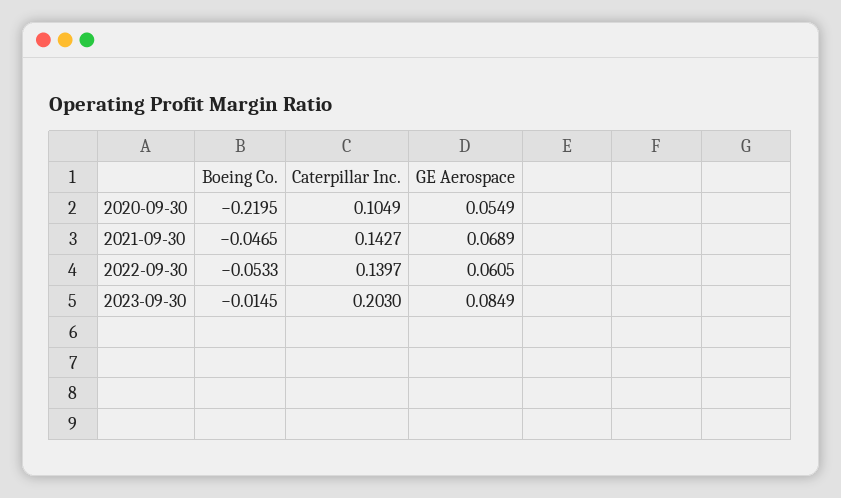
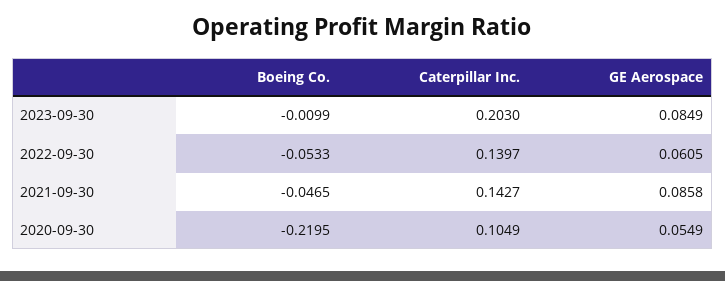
  {
    "Boeing Co.": {
      "2020-09-30": -0.2195,
      "2021-09-30": -0.0465,
      "2022-09-30": -0.0533,
-     "2023-09-30": -0.0145
+     "2023-09-30": -0.0099
    },
    "Caterpillar Inc.": {
      "2020-09-30": 0.1049,
      "2021-09-30": 0.1427,
      "2022-09-30": 0.1397,
      "2023-09-30": 0.203
    },
    "GE Aerospace": {
      "2020-09-30": 0.0549,
-     "2021-09-30": 0.0689,
+     "2021-09-30": 0.0858,
      "2022-09-30": 0.0605,
      "2023-09-30": 0.0849
    }
  }

